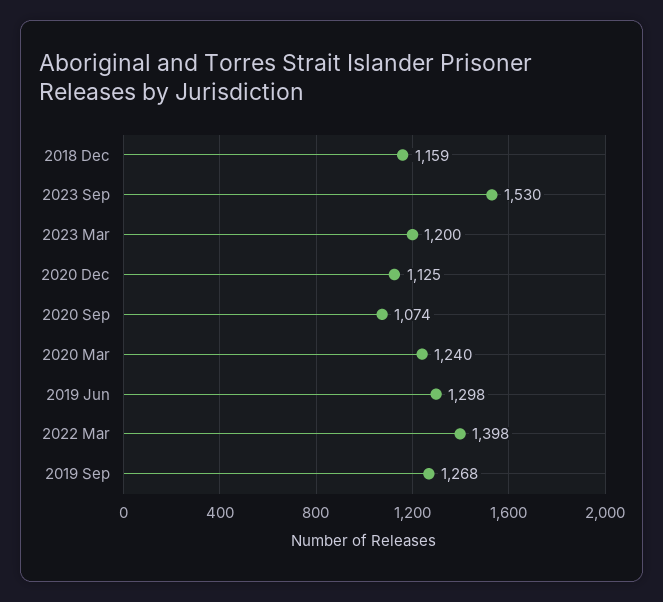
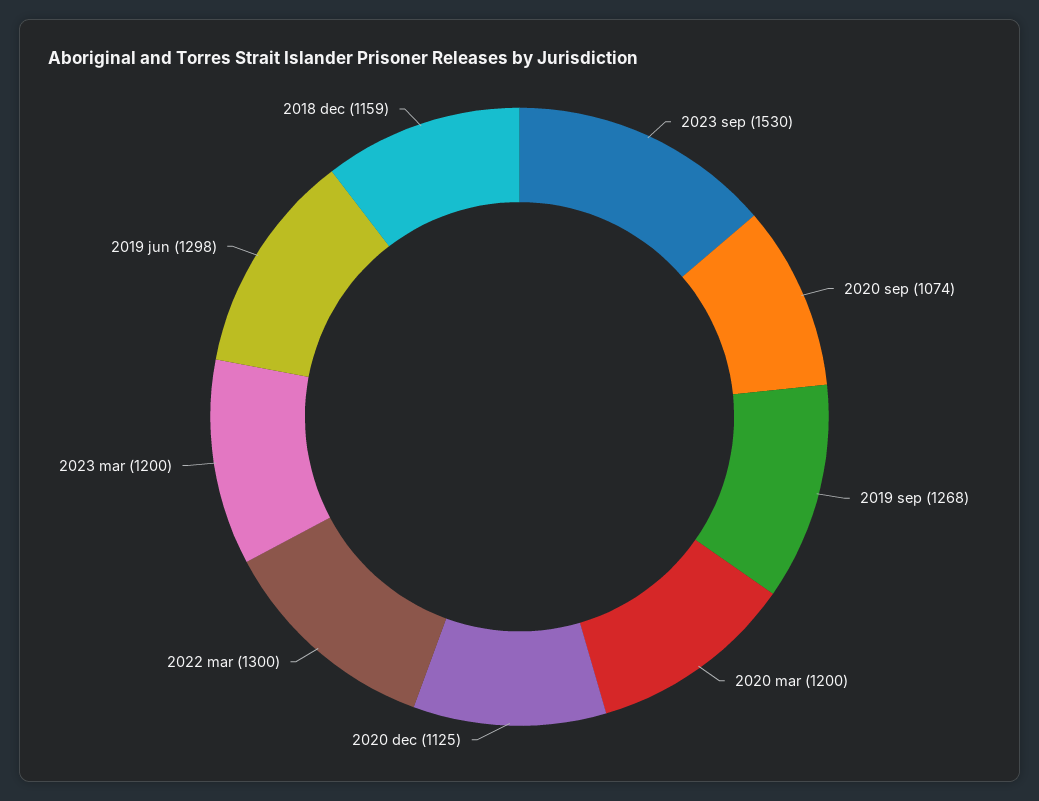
  {
    "2018 Dec": 1159,
    "2023 Sep": 1530,
    "2023 Mar": 1200,
    "2020 Dec": 1125,
    "2020 Sep": 1074,
-   "2020 Mar": 1240,
+   "2020 Mar": 1200,
    "2019 Jun": 1298,
-   "2022 Mar": 1398,
+   "2022 Mar": 1300,
    "2019 Sep": 1268
  }

